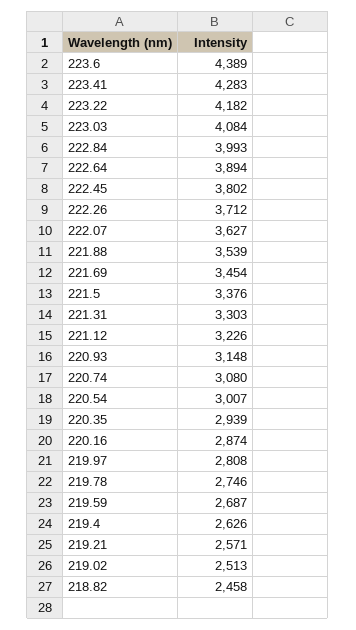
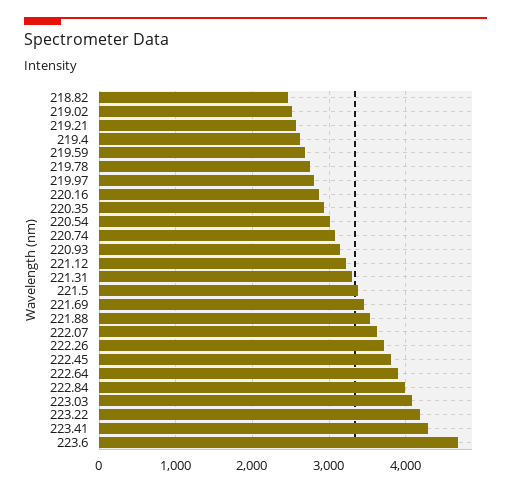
  {
-   "223.6": 4389,
+   "223.6": 4700,
    "223.41": 4283,
    "223.22": 4182,
    "223.03": 4084,
    "222.84": 3993,
    "222.64": 3894,
    "222.45": 3802,
    "222.26": 3712,
    "222.07": 3627,
    "221.88": 3539,
    "221.69": 3454,
    "221.5": 3376,
    "221.31": 3303,
    "221.12": 3226,
    "220.93": 3148,
    "220.74": 3080,
    "220.54": 3007,
    "220.35": 2939,
    "220.16": 2874,
    "219.97": 2808,
    "219.78": 2746,
    "219.59": 2687,
    "219.4": 2626,
    "219.21": 2571,
    "219.02": 2513,
    "218.82": 2458
  }

